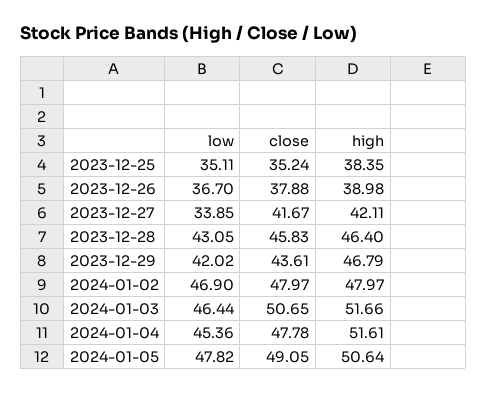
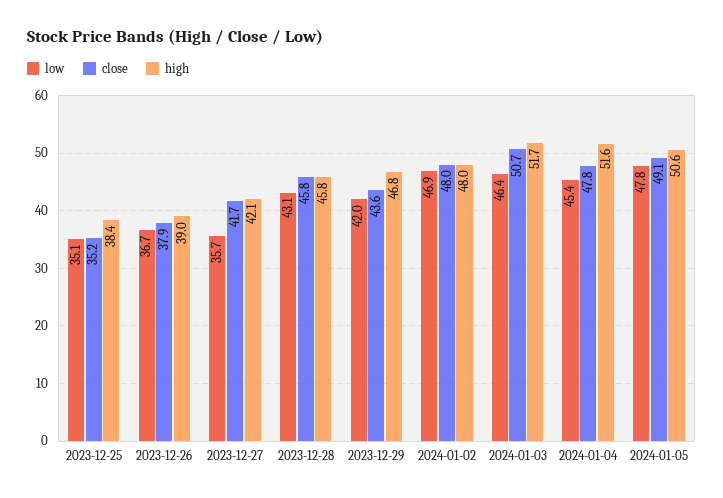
  {
    "low": {
      "2023-12-25": 35.11,
      "2023-12-26": 36.7,
-     "2023-12-27": 33.85,
+     "2023-12-27": 35.7,
      "2023-12-28": 43.05,
      "2023-12-29": 42.02,
      "2024-01-02": 46.9,
      "2024-01-03": 46.44,
      "2024-01-04": 45.36,
      "2024-01-05": 47.82
    },
    "close": {
      "2023-12-25": 35.24,
      "2023-12-26": 37.88,
      "2023-12-27": 41.67,
      "2023-12-28": 45.83,
      "2023-12-29": 43.61,
      "2024-01-02": 47.97,
      "2024-01-03": 50.65,
      "2024-01-04": 47.78,
      "2024-01-05": 49.05
    },
    "high": {
      "2023-12-25": 38.35,
      "2023-12-26": 38.98,
      "2023-12-27": 42.11,
-     "2023-12-28": 46.4,
+     "2023-12-28": 45.8,
      "2023-12-29": 46.79,
      "2024-01-02": 47.97,
      "2024-01-03": 51.66,
      "2024-01-04": 51.61,
      "2024-01-05": 50.64
    }
  }

